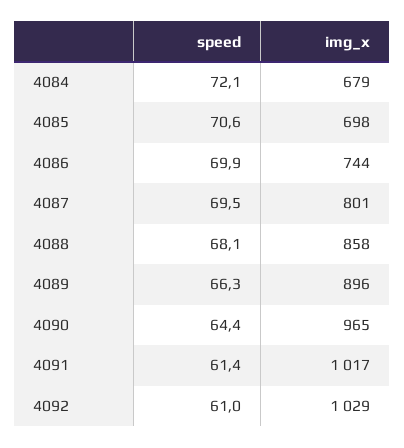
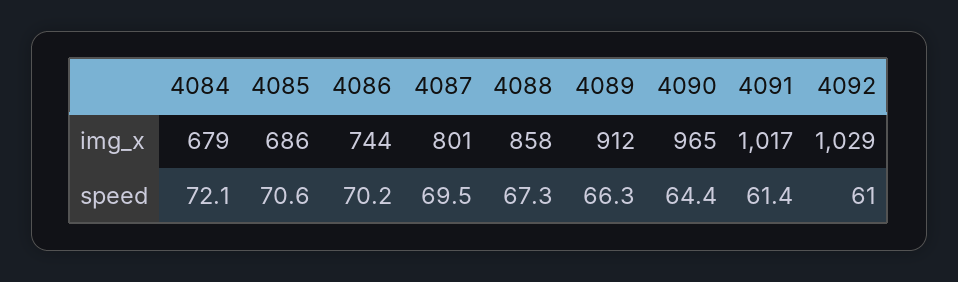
  {
    "speed": {
      "4084": 72.1,
      "4085": 70.6,
-     "4086": 69.9,
+     "4086": 70.2,
      "4087": 69.5,
-     "4088": 68.1,
+     "4088": 67.3,
      "4089": 66.3,
      "4090": 64.4,
      "4091": 61.4,
      "4092": 61
    },
    "img_x": {
      "4084": 679,
-     "4085": 698,
+     "4085": 686,
      "4086": 744,
      "4087": 801,
      "4088": 858,
-     "4089": 896,
+     "4089": 912,
      "4090": 965,
      "4091": 1017,
      "4092": 1029
    }
  }

